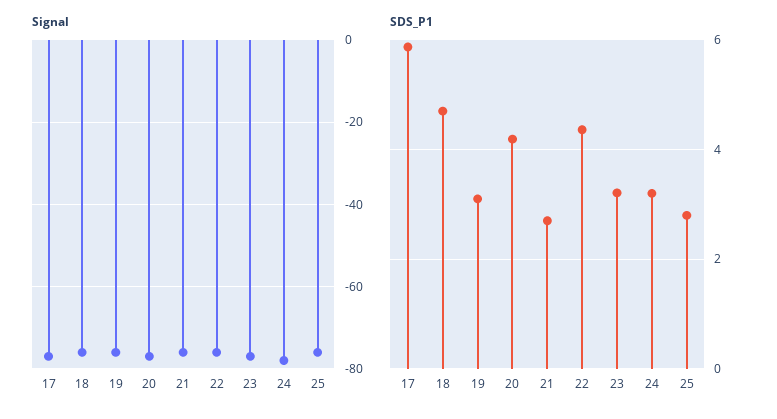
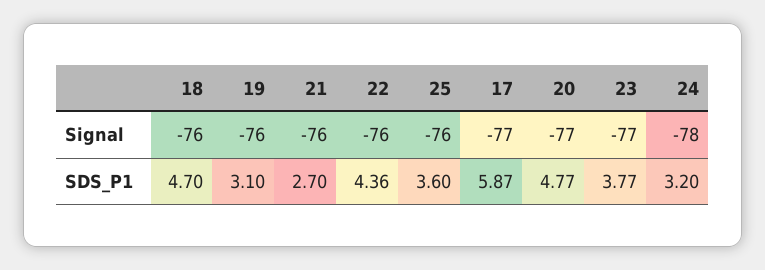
  {
    "Signal": {
      "17": -77,
      "18": -76,
      "19": -76,
      "20": -77,
      "21": -76,
      "22": -76,
      "23": -77,
      "24": -78,
      "25": -76
    },
    "SDS_P1": {
      "17": 5.87,
      "18": 4.7,
      "19": 3.1,
-     "20": 4.2,
+     "20": 4.77,
      "21": 2.7,
      "22": 4.36,
-     "23": 3.2,
+     "23": 3.77,
      "24": 3.2,
-     "25": 2.8
+     "25": 3.6
    }
  }

